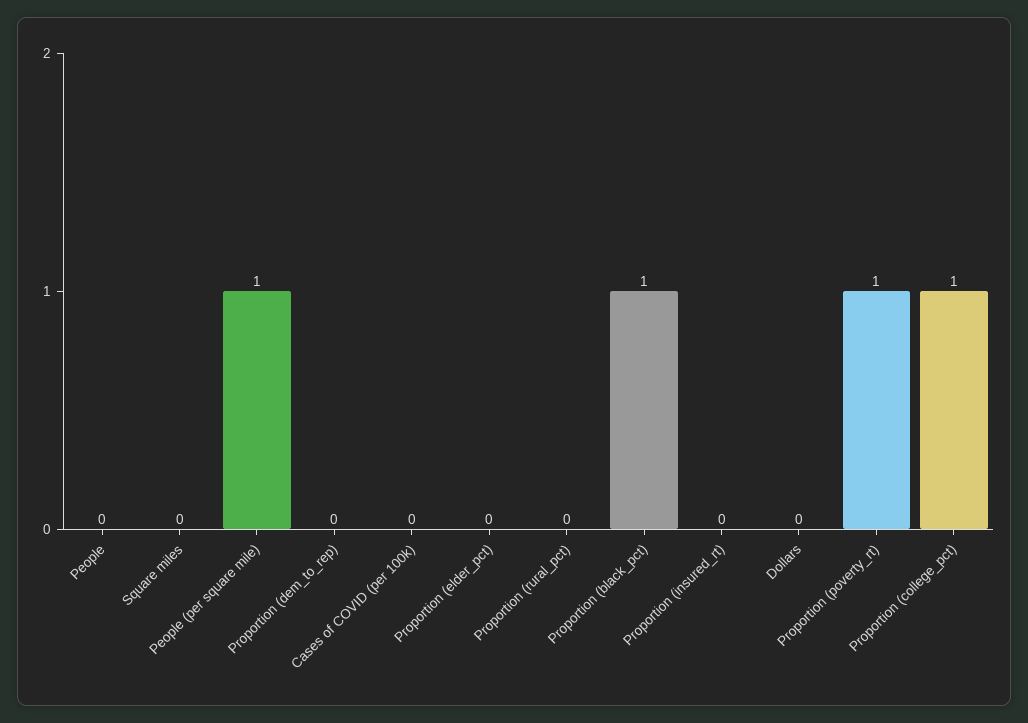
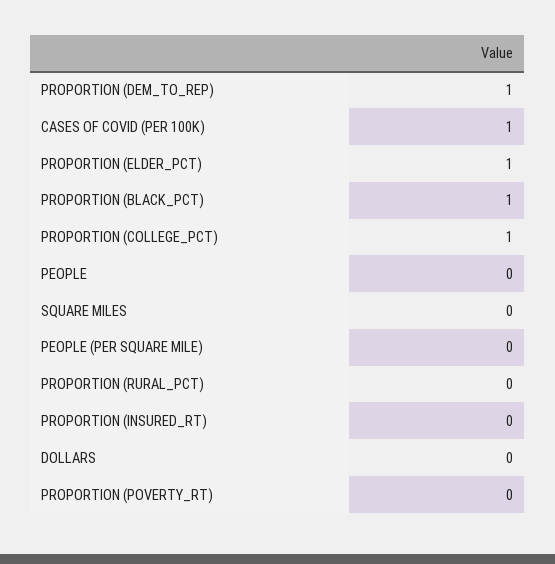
  {
    "People": 0,
    "Square miles": 0,
-   "People (per square mile)": 1,
+   "People (per square mile)": 0,
-   "Proportion (dem_to_rep)": 0,
+   "Proportion (dem_to_rep)": 1,
-   "Cases of COVID (per 100k)": 0,
+   "Cases of COVID (per 100k)": 1,
-   "Proportion (elder_pct)": 0,
+   "Proportion (elder_pct)": 1,
    "Proportion (rural_pct)": 0,
    "Proportion (black_pct)": 1,
    "Proportion (insured_rt)": 0,
    "Dollars": 0,
-   "Proportion (poverty_rt)": 1,
+   "Proportion (poverty_rt)": 0,
    "Proportion (college_pct)": 1
  }

